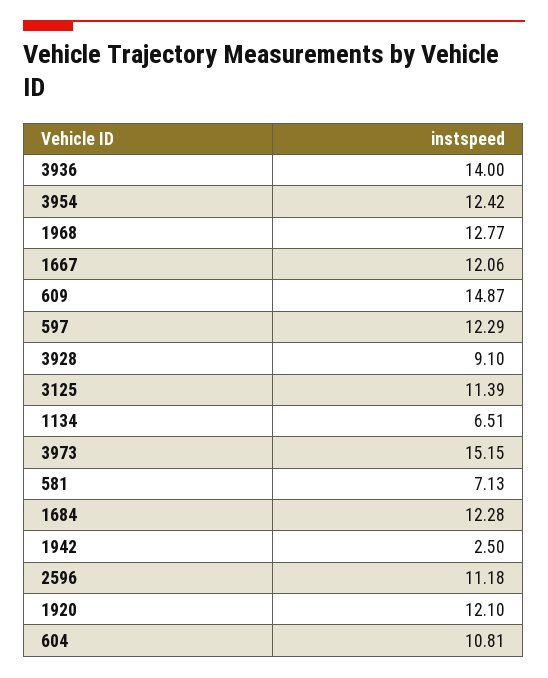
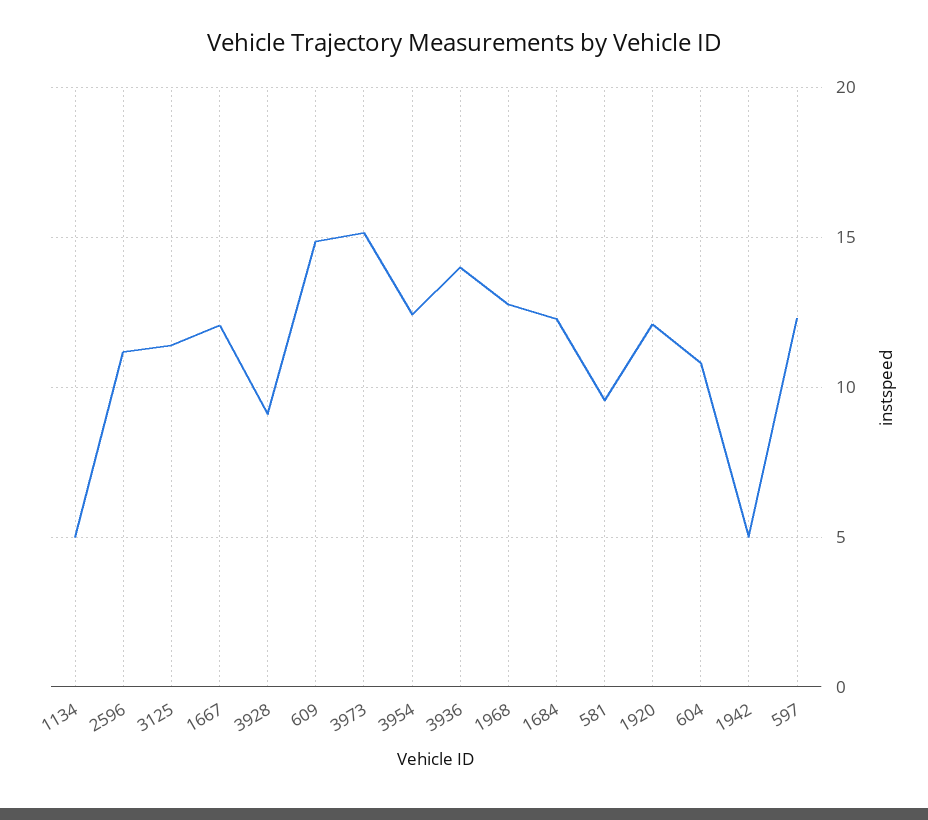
  {
    "3936": 14,
    "3954": 12.42,
    "1968": 12.77,
    "1667": 12.06,
    "609": 14.87,
    "597": 12.29,
    "3928": 9.1,
    "3125": 11.39,
-   "1134": 6.51,
+   "1134": 5,
    "3973": 15.15,
-   "581": 7.13,
+   "581": 9.5,
    "1684": 12.28,
-   "1942": 2.5,
+   "1942": 5,
    "2596": 11.18,
    "1920": 12.1,
    "604": 10.81
  }

